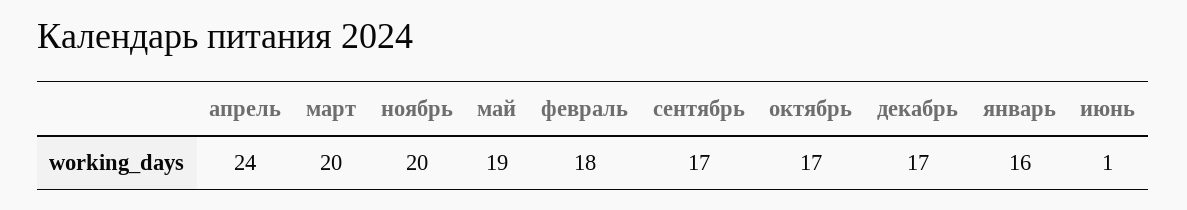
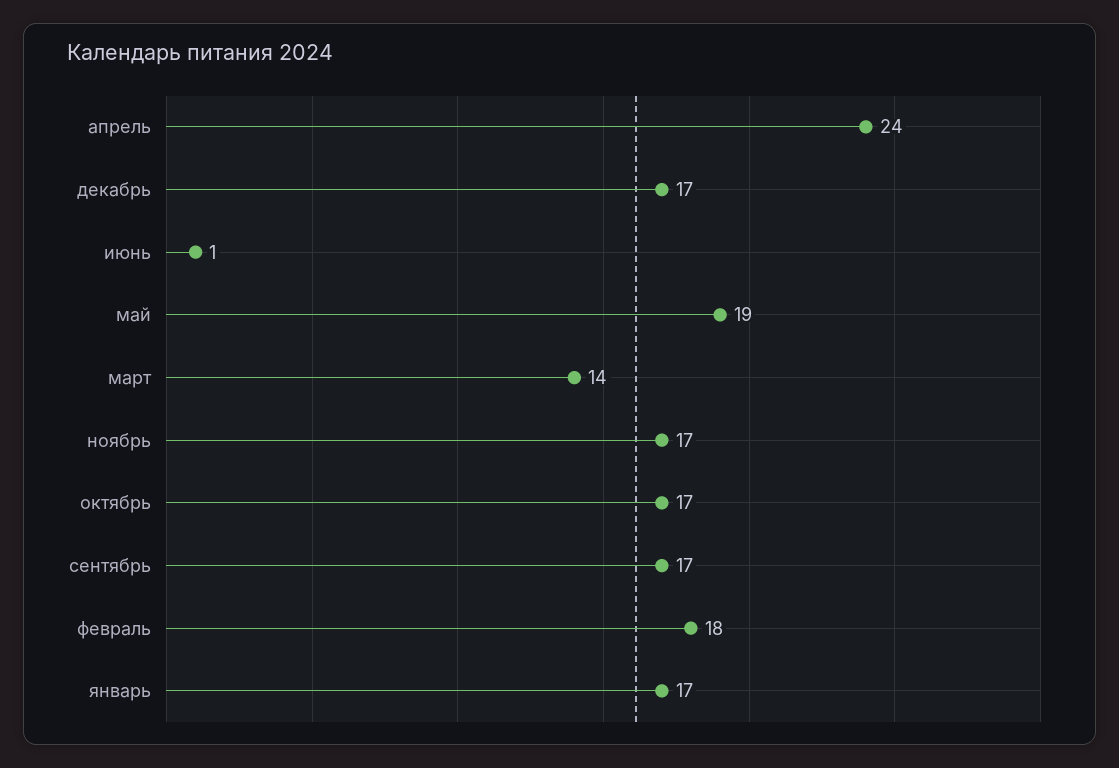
  {
    "апрель": 24,
-   "март": 20,
+   "март": 14,
-   "ноябрь": 20,
+   "ноябрь": 17,
    "май": 19,
    "февраль": 18,
    "сентябрь": 17,
    "октябрь": 17,
    "декабрь": 17,
-   "январь": 16,
+   "январь": 17,
    "июнь": 1
  }

